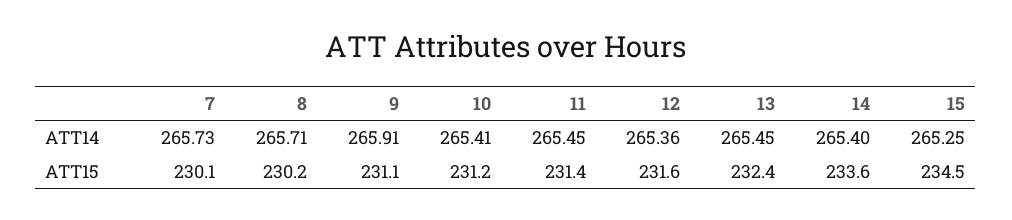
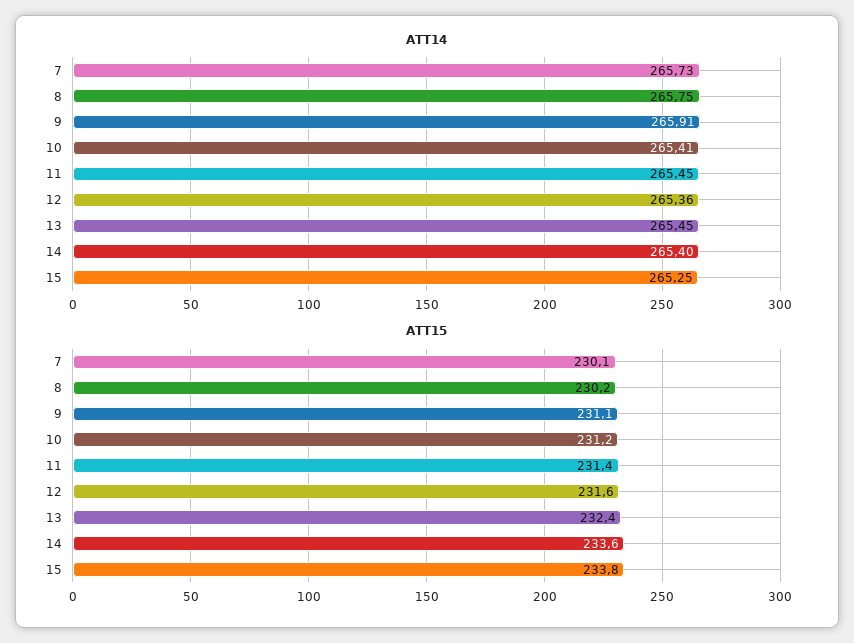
  {
    "ATT14": {
      "7": 265.73,
-     "8": 265.71,
+     "8": 265.75,
      "9": 265.91,
      "10": 265.41,
      "11": 265.45,
      "12": 265.36,
      "13": 265.45,
      "14": 265.4,
      "15": 265.25
    },
    "ATT15": {
      "7": 230.1,
      "8": 230.2,
      "9": 231.1,
      "10": 231.2,
      "11": 231.4,
      "12": 231.6,
      "13": 232.4,
      "14": 233.6,
-     "15": 234.5
+     "15": 233.8
    }
  }

